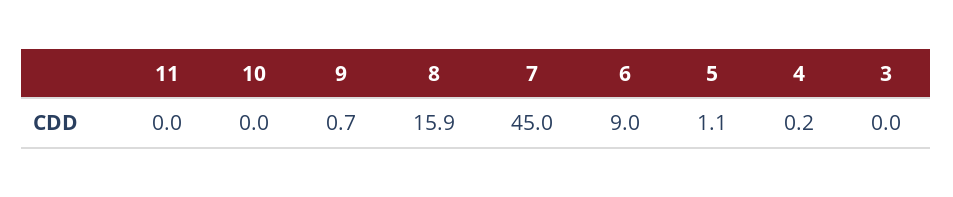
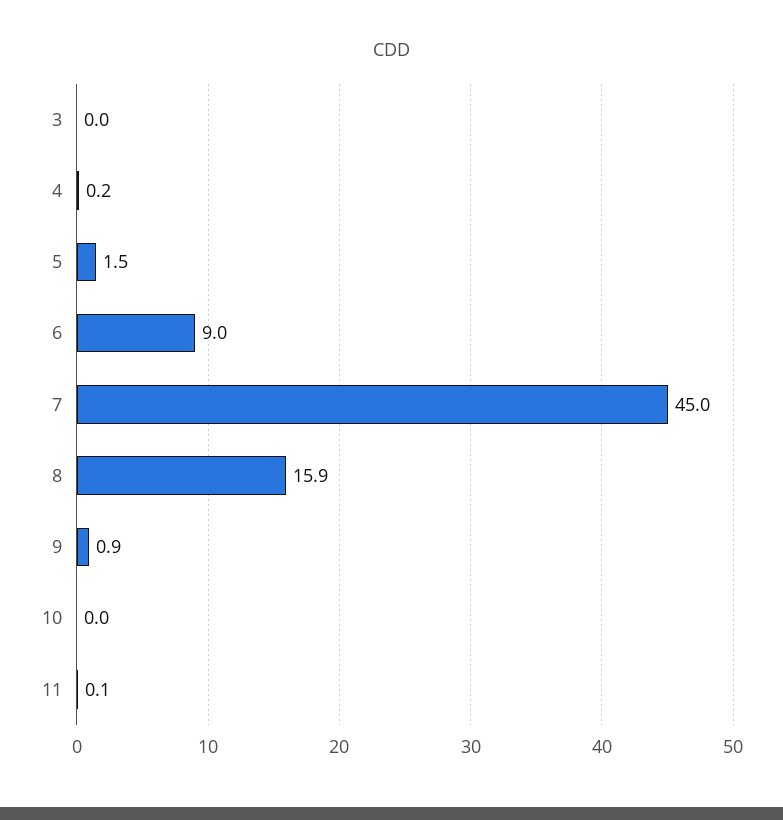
  {
-   "11": 0,
+   "11": 0.1,
    "10": 0,
-   "9": 0.7,
+   "9": 0.9,
    "8": 15.9,
    "7": 45,
    "6": 9,
-   "5": 1.1,
+   "5": 1.5,
    "4": 0.2,
    "3": 0
  }

